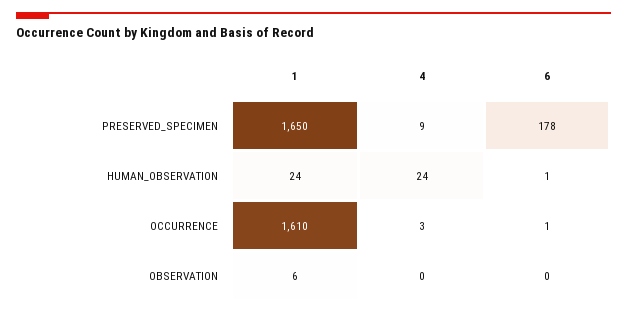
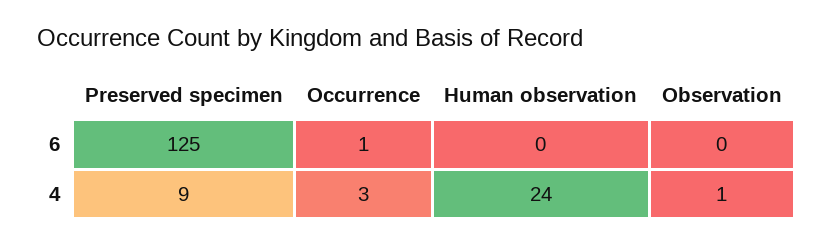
  {
-   "1": {
-     "PRESERVED_SPECIMEN": 1650,
-     "HUMAN_OBSERVATION": 24,
-     "OCCURRENCE": 1610,
-     "OBSERVATION": 6
-   },
    "4": {
      "PRESERVED_SPECIMEN": 9,
      "HUMAN_OBSERVATION": 24,
      "OCCURRENCE": 3,
-     "OBSERVATION": 0
+     "OBSERVATION": 1
    },
    "6": {
-     "PRESERVED_SPECIMEN": 178,
+     "PRESERVED_SPECIMEN": 125,
-     "HUMAN_OBSERVATION": 1,
+     "HUMAN_OBSERVATION": 0,
      "OCCURRENCE": 1,
      "OBSERVATION": 0
    }
  }

